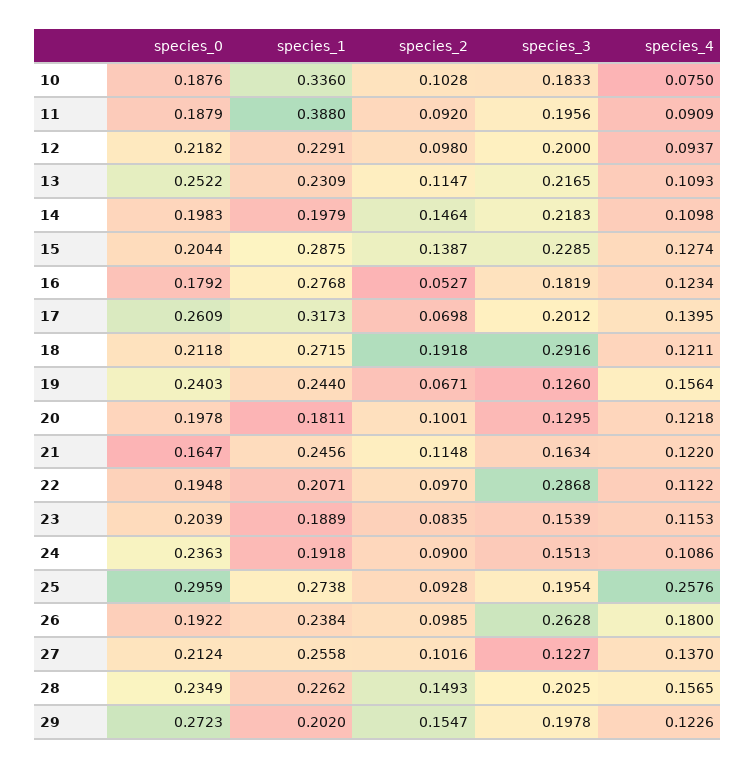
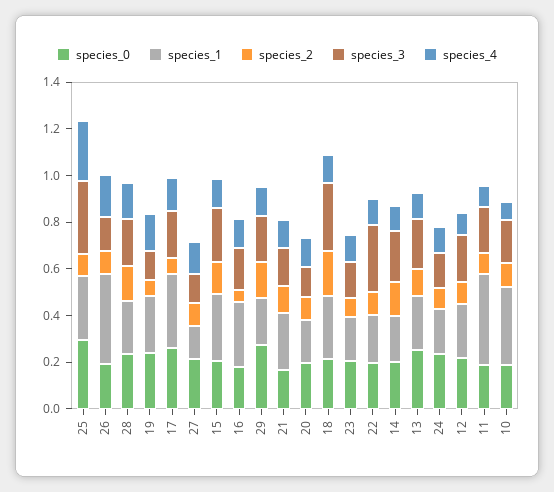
  {
    "species_0": {
      "10": 0.1876,
      "11": 0.1879,
      "12": 0.2182,
      "13": 0.2522,
      "14": 0.1983,
      "15": 0.2044,
      "16": 0.1792,
      "17": 0.2609,
      "18": 0.2118,
      "19": 0.2403,
      "20": 0.1978,
      "21": 0.1647,
      "22": 0.1948,
      "23": 0.2039,
      "24": 0.2363,
      "25": 0.2959,
      "26": 0.1922,
      "27": 0.2124,
      "28": 0.2349,
      "29": 0.2723
    },
    "species_1": {
      "10": 0.336,
      "11": 0.388,
      "12": 0.2291,
      "13": 0.2309,
      "14": 0.1979,
      "15": 0.2875,
      "16": 0.2768,
      "17": 0.3173,
      "18": 0.2715,
      "19": 0.244,
      "20": 0.1811,
      "21": 0.2456,
      "22": 0.2071,
      "23": 0.1889,
      "24": 0.1918,
      "25": 0.2738,
-     "26": 0.2384,
+     "26": 0.4,
-     "27": 0.2558,
+     "27": 0.15,
      "28": 0.2262,
      "29": 0.202
    },
    "species_2": {
      "10": 0.1028,
      "11": 0.092,
      "12": 0.098,
      "13": 0.1147,
      "14": 0.1464,
      "15": 0.1387,
      "16": 0.0527,
      "17": 0.0698,
      "18": 0.1918,
      "19": 0.0671,
      "20": 0.1001,
      "21": 0.1148,
      "22": 0.097,
      "23": 0.0835,
      "24": 0.09,
      "25": 0.0928,
      "26": 0.0985,
      "27": 0.1016,
      "28": 0.1493,
      "29": 0.1547
    },
    "species_3": {
      "10": 0.1833,
      "11": 0.1956,
      "12": 0.2,
      "13": 0.2165,
      "14": 0.2183,
      "15": 0.2285,
      "16": 0.1819,
      "17": 0.2012,
      "18": 0.2916,
      "19": 0.126,
      "20": 0.1295,
      "21": 0.1634,
      "22": 0.2868,
      "23": 0.1539,
      "24": 0.1513,
-     "25": 0.1954,
+     "25": 0.3,
-     "26": 0.2628,
+     "26": 0.15,
      "27": 0.1227,
      "28": 0.2025,
      "29": 0.1978
    },
    "species_4": {
      "10": 0.075,
      "11": 0.0909,
      "12": 0.0937,
      "13": 0.1093,
      "14": 0.1098,
      "15": 0.1274,
      "16": 0.1234,
      "17": 0.1395,
      "18": 0.1211,
      "19": 0.1564,
      "20": 0.1218,
      "21": 0.122,
      "22": 0.1122,
      "23": 0.1153,
      "24": 0.1086,
      "25": 0.2576,
      "26": 0.18,
      "27": 0.137,
      "28": 0.1565,
      "29": 0.1226
    }
  }

